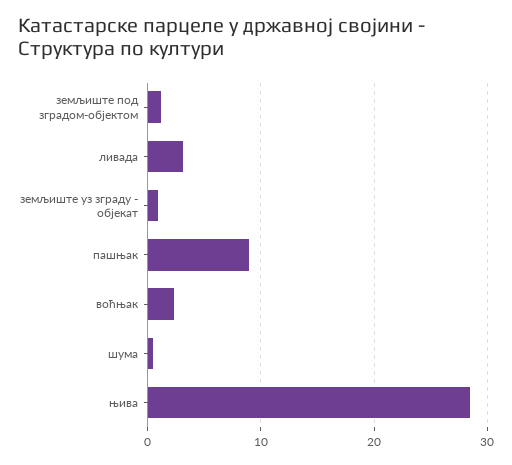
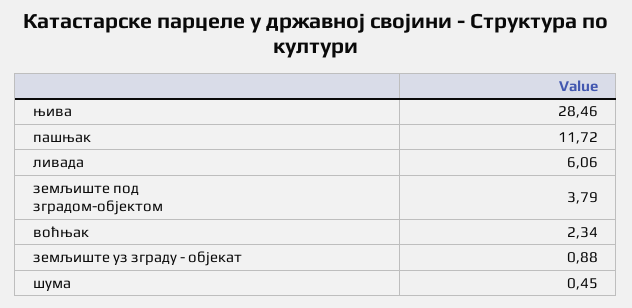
  {
-   "земљиште под зградом-објектом": 1,
+   "земљиште под зградом-објектом": 3.79,
-   "ливада": 3,
+   "ливада": 6.06,
    "земљиште уз зграду - објекат": 0.88,
-   "пашњак": 9,
+   "пашњак": 11.72,
    "воћњак": 2.34,
    "шума": 0.45,
    "њива": 28.46
  }

